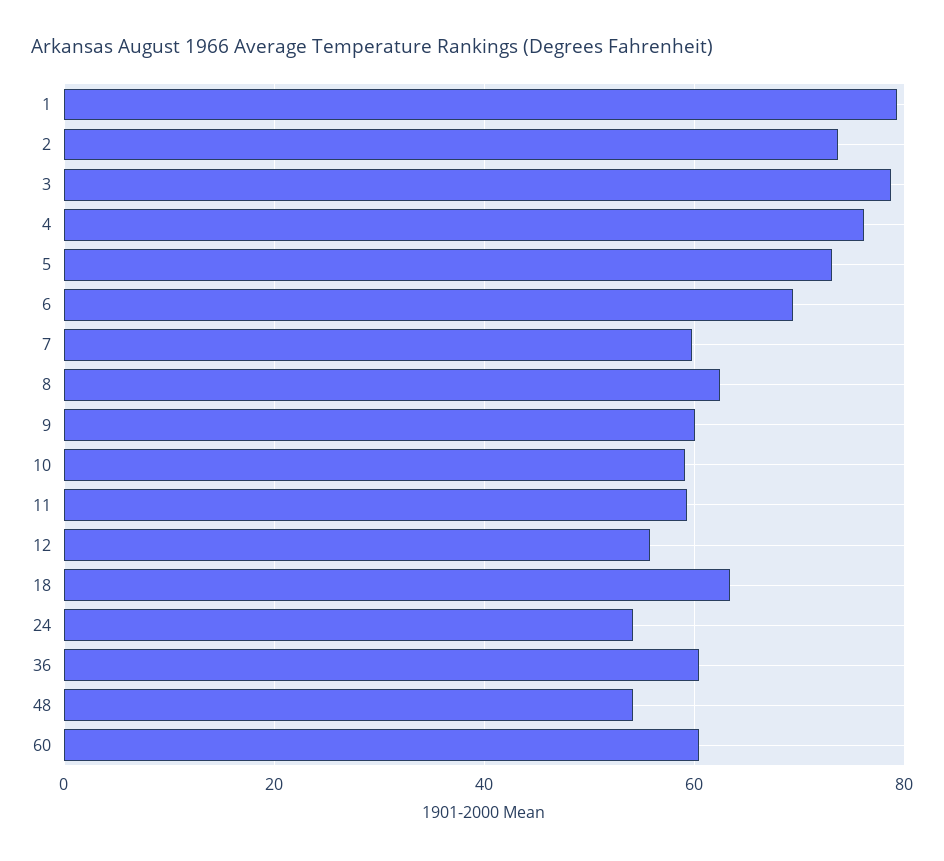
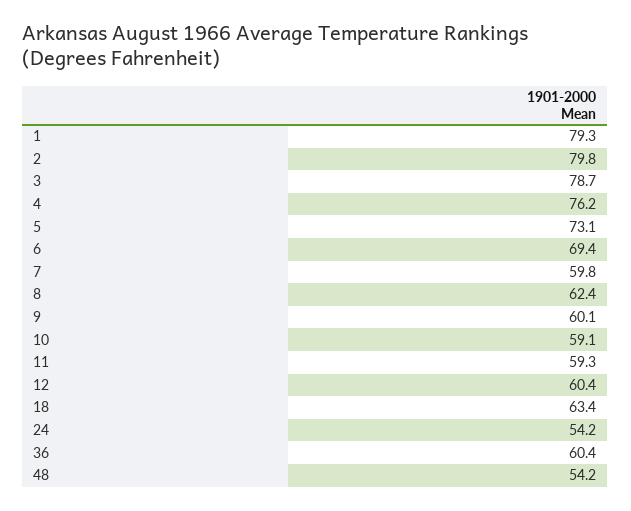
  {
    "1": 79.3,
-   "2": 74,
+   "2": 79.8,
    "3": 78.7,
    "4": 76.2,
    "5": 73.1,
    "6": 69.4,
    "7": 59.8,
    "8": 62.4,
    "9": 60.1,
    "10": 59.1,
    "11": 59.3,
-   "12": 56,
+   "12": 60.4,
    "18": 63.4,
    "24": 54.2,
    "36": 60.4,
-   "48": 54.2,
+   "48": 54.2
-   "60": 60
  }

